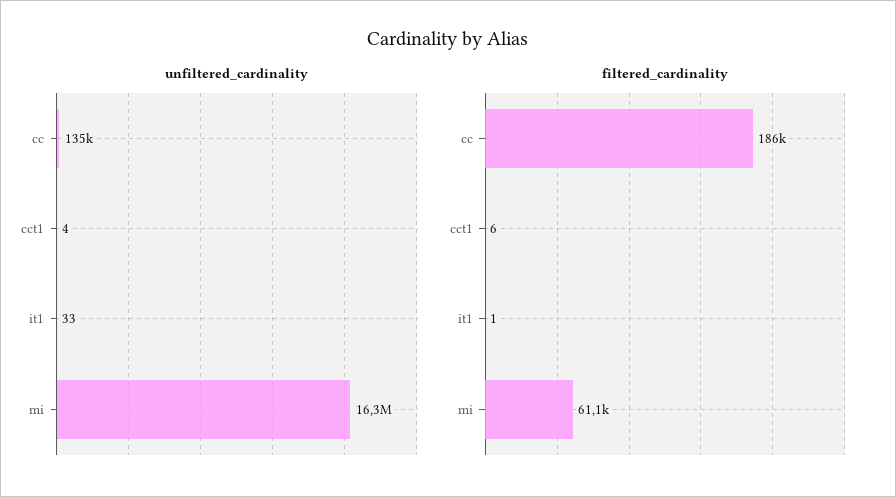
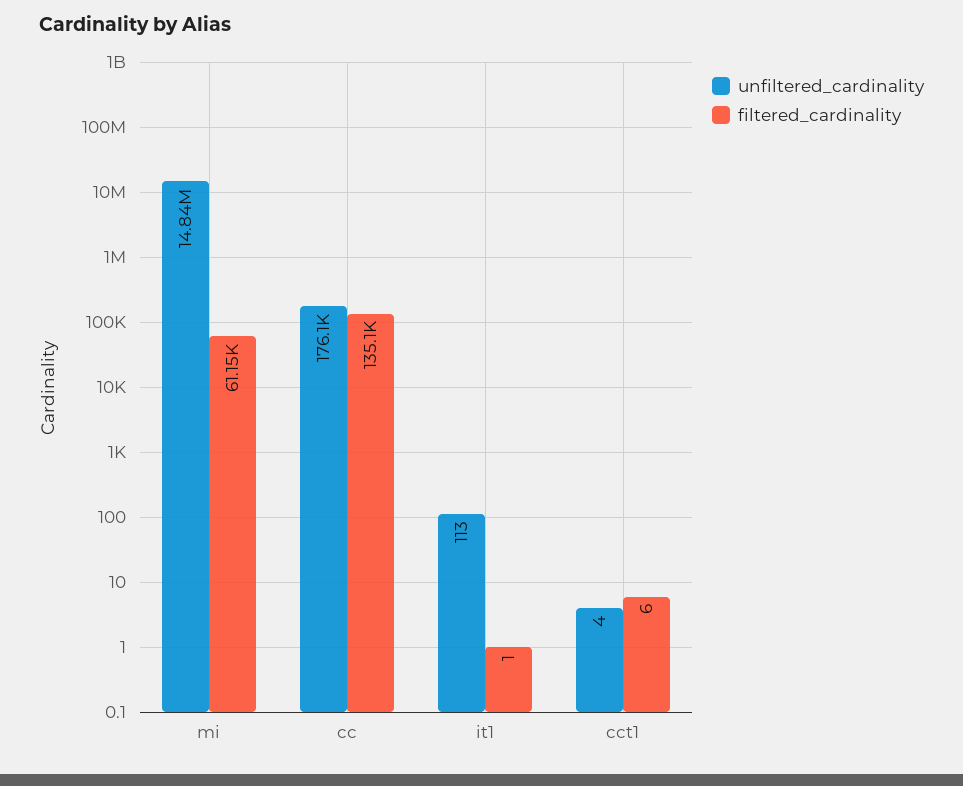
  {
    "unfiltered_cardinality": {
-     "cc": 135000,
+     "cc": 176100,
      "cct1": 4,
-     "it1": 33,
+     "it1": 113,
-     "mi": 16300000
+     "mi": 14840000
    },
    "filtered_cardinality": {
-     "cc": 186000,
+     "cc": 135100,
      "cct1": 6,
      "it1": 1,
      "mi": 61150
    }
  }

